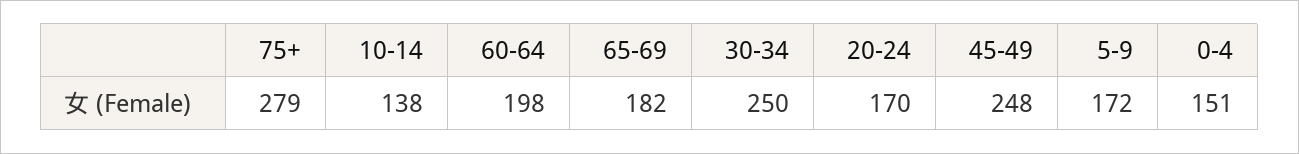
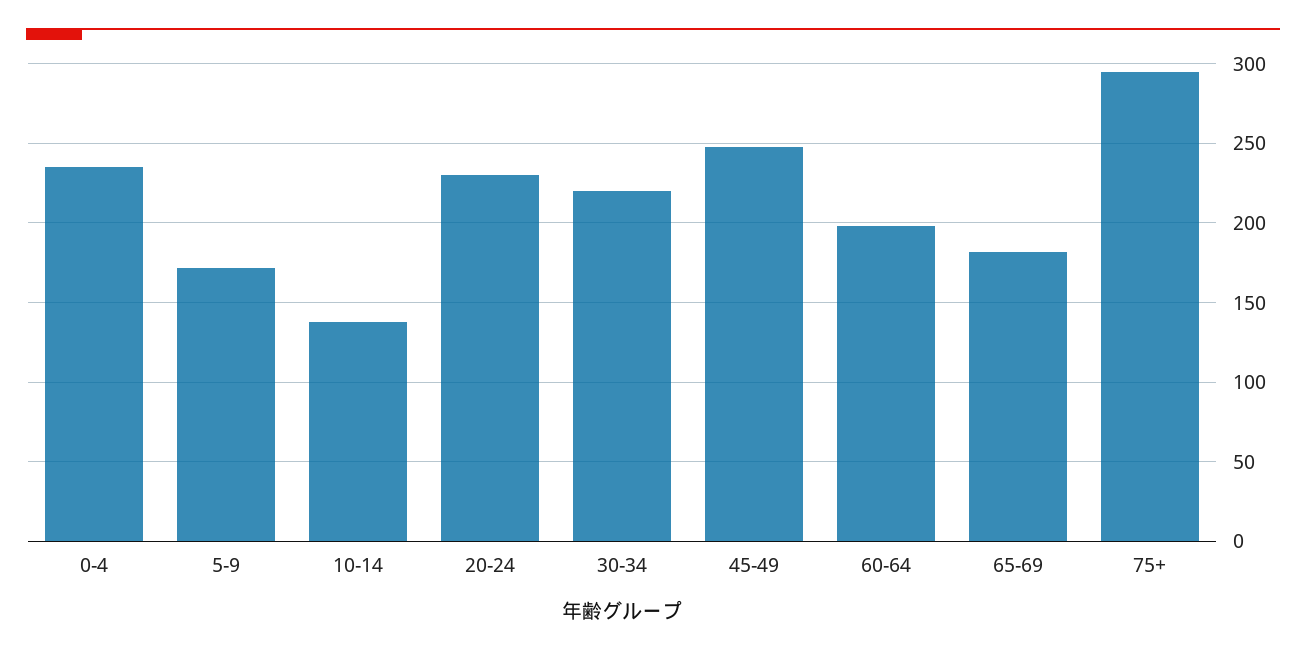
  {
-   "75+": 279,
+   "75+": 295,
    "10-14": 138,
    "60-64": 198,
    "65-69": 182,
-   "30-34": 250,
+   "30-34": 220,
-   "20-24": 170,
+   "20-24": 230,
    "45-49": 248,
    "5-9": 172,
-   "0-4": 151
+   "0-4": 235
  }

